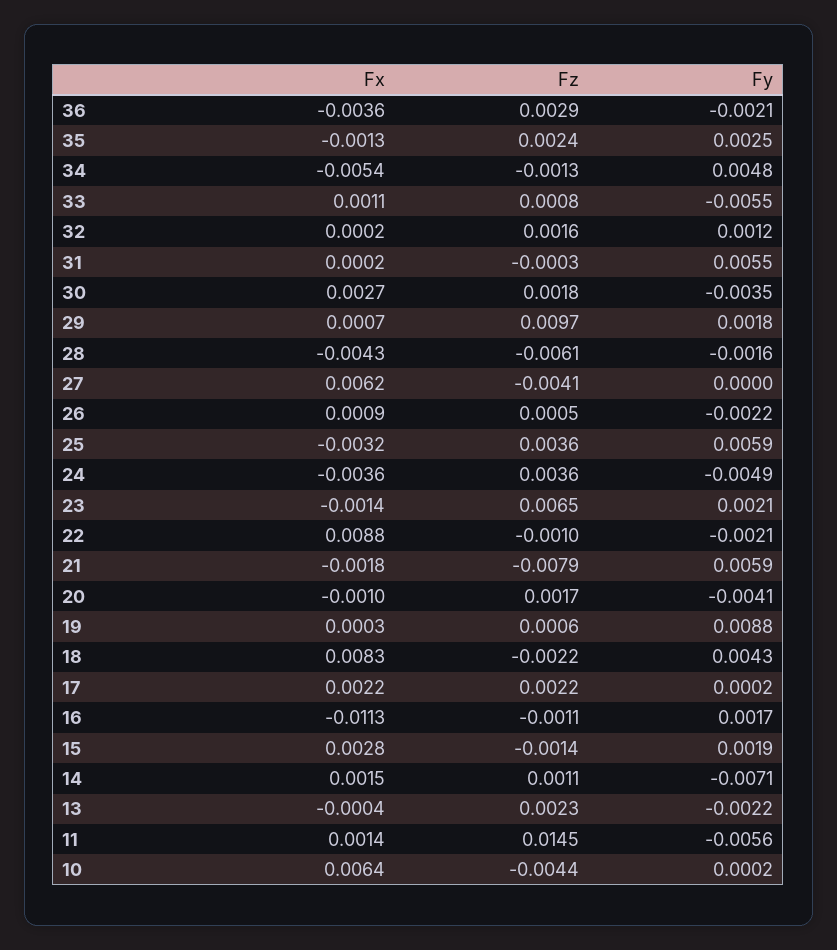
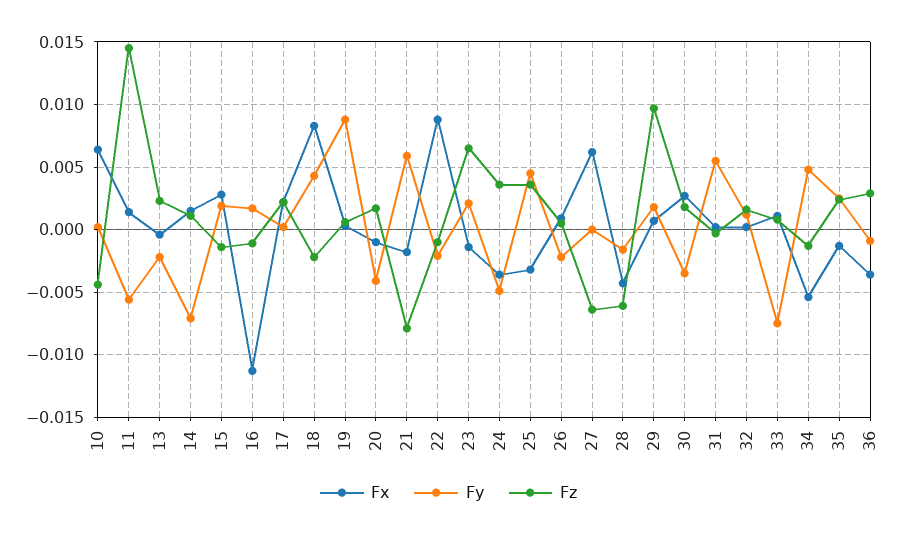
  {
    "Fx": {
      "36": -0.0036,
      "35": -0.0013,
      "34": -0.0054,
      "33": 0.0011,
      "32": 0.0002,
      "31": 0.0002,
      "30": 0.0027,
      "29": 0.0007,
      "28": -0.0043,
      "27": 0.0062,
      "26": 0.0009,
      "25": -0.0032,
      "24": -0.0036,
      "23": -0.0014,
      "22": 0.0088,
      "21": -0.0018,
      "20": -0.001,
      "19": 0.0003,
      "18": 0.0083,
      "17": 0.0022,
      "16": -0.0113,
      "15": 0.0028,
      "14": 0.0015,
      "13": -0.0004,
      "11": 0.0014,
      "10": 0.0064
    },
    "Fz": {
      "36": 0.0029,
      "35": 0.0024,
      "34": -0.0013,
      "33": 0.0008,
      "32": 0.0016,
      "31": -0.0003,
      "30": 0.0018,
      "29": 0.0097,
      "28": -0.0061,
-     "27": -0.0041,
+     "27": -0.0065,
      "26": 0.0005,
      "25": 0.0036,
      "24": 0.0036,
      "23": 0.0065,
      "22": -0.001,
      "21": -0.0079,
      "20": 0.0017,
      "19": 0.0006,
      "18": -0.0022,
      "17": 0.0022,
      "16": -0.0011,
      "15": -0.0014,
      "14": 0.0011,
      "13": 0.0023,
      "11": 0.0145,
      "10": -0.0044
    },
    "Fy": {
-     "36": -0.0021,
+     "36": -0.001,
      "35": 0.0025,
      "34": 0.0048,
-     "33": -0.0055,
+     "33": -0.0075,
      "32": 0.0012,
      "31": 0.0055,
      "30": -0.0035,
      "29": 0.0018,
      "28": -0.0016,
      "27": 0,
      "26": -0.0022,
-     "25": 0.0059,
+     "25": 0.0045,
      "24": -0.0049,
      "23": 0.0021,
      "22": -0.0021,
      "21": 0.0059,
      "20": -0.0041,
      "19": 0.0088,
      "18": 0.0043,
      "17": 0.0002,
      "16": 0.0017,
      "15": 0.0019,
      "14": -0.0071,
      "13": -0.0022,
      "11": -0.0056,
      "10": 0.0002
    }
  }

